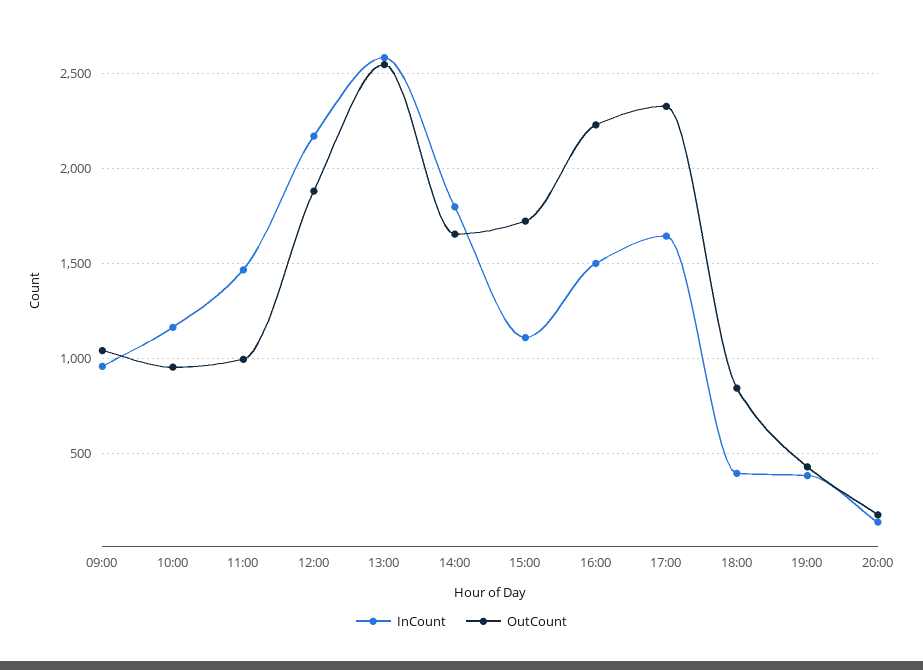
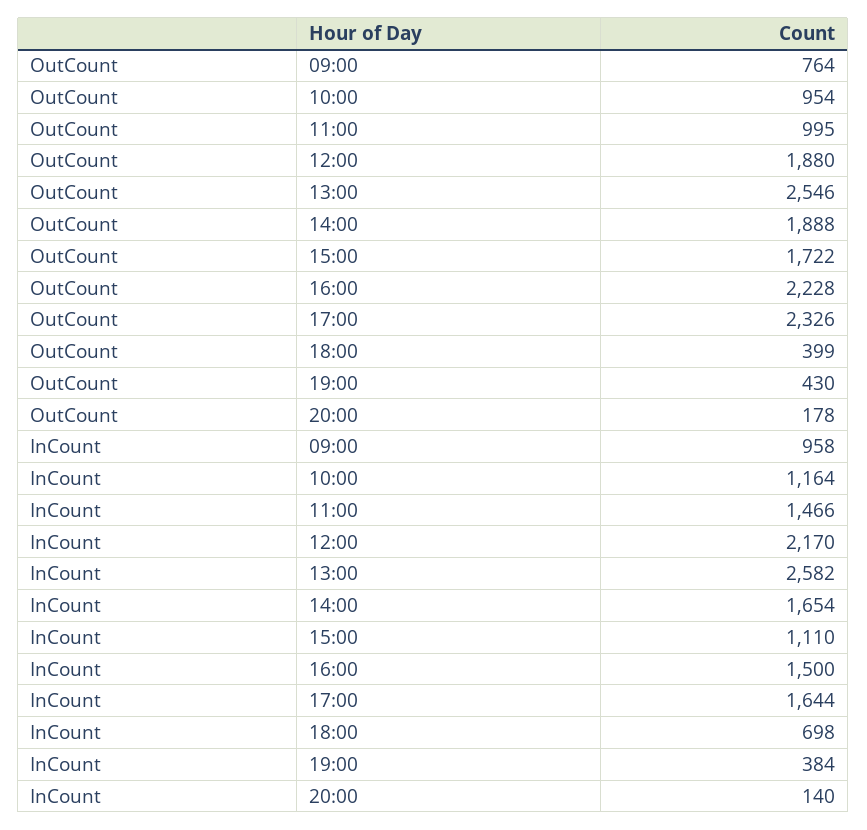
  {
    "InCount": {
      "09:00": 958,
      "10:00": 1164,
      "11:00": 1466,
      "12:00": 2170,
      "13:00": 2582,
-     "14:00": 1800,
+     "14:00": 1654,
      "15:00": 1110,
      "16:00": 1500,
      "17:00": 1644,
-     "18:00": 400,
+     "18:00": 698,
      "19:00": 384,
      "20:00": 140
    },
    "OutCount": {
-     "09:00": 1050,
+     "09:00": 764,
      "10:00": 954,
      "11:00": 995,
      "12:00": 1880,
      "13:00": 2546,
-     "14:00": 1650,
+     "14:00": 1888,
      "15:00": 1722,
      "16:00": 2228,
      "17:00": 2326,
-     "18:00": 850,
+     "18:00": 399,
      "19:00": 430,
      "20:00": 178
    }
  }

